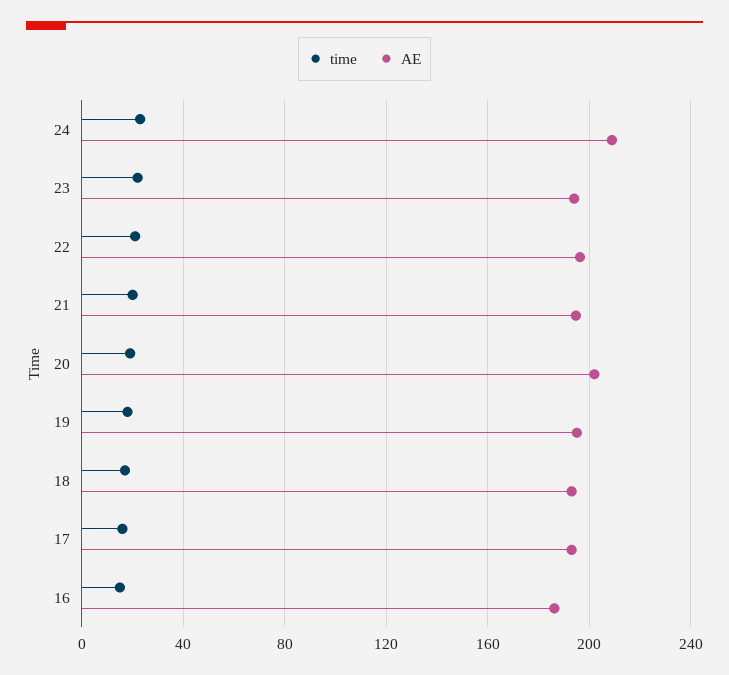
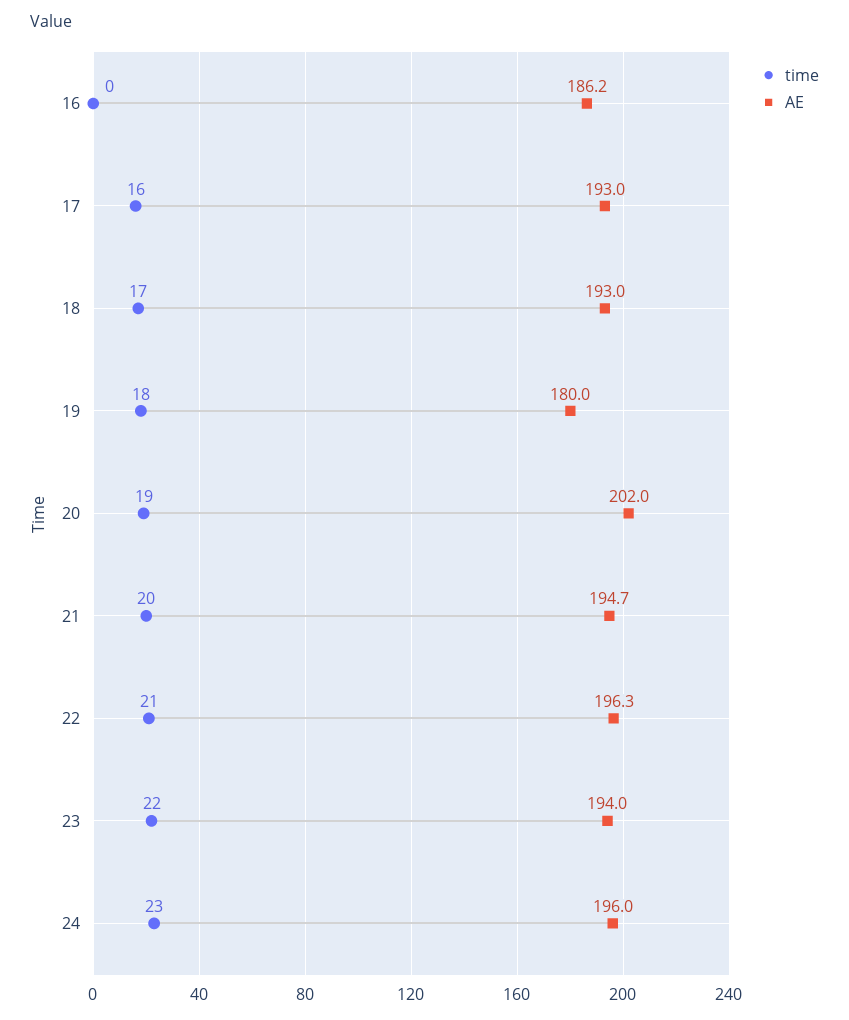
  {
    "time": {
      "24": 23,
      "23": 22,
      "22": 21,
      "21": 20,
      "20": 19,
      "19": 18,
      "18": 17,
      "17": 16,
-     "16": 15
+     "16": 0
    },
    "AE": {
-     "24": 210,
+     "24": 196,
      "23": 194,
      "22": 196.3,
      "21": 194.7,
      "20": 202,
-     "19": 195,
+     "19": 180,
      "18": 193,
      "17": 193,
      "16": 186.2
    }
  }

